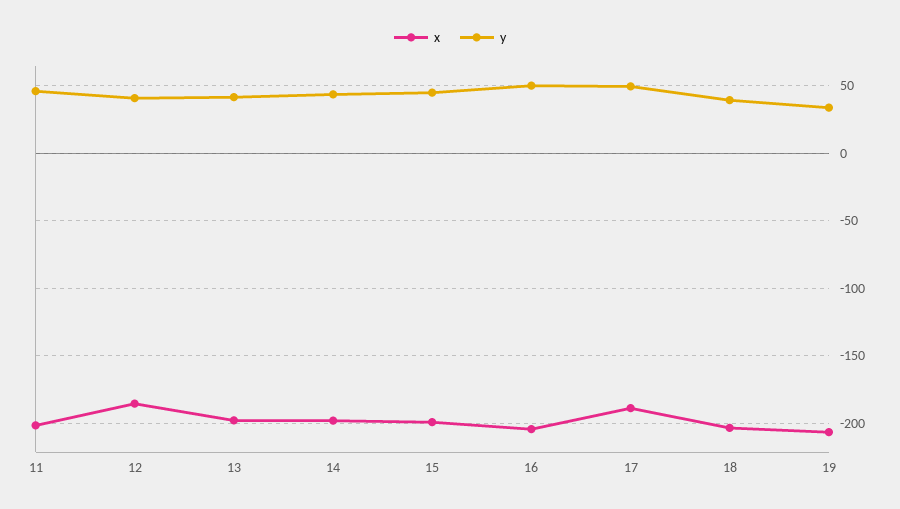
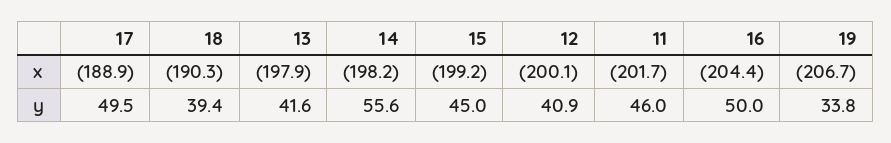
  {
    "x": {
      "11": -201.7,
-     "12": -185,
+     "12": -200.1,
      "13": -197.9,
      "14": -198.2,
      "15": -199.2,
      "16": -204.4,
      "17": -188.9,
-     "18": -205,
+     "18": -190.3,
      "19": -206.7
    },
    "y": {
      "11": 46,
      "12": 40.9,
      "13": 41.6,
-     "14": 45,
+     "14": 55.6,
      "15": 45,
      "16": 50,
      "17": 49.5,
      "18": 39.4,
      "19": 33.8
    }
  }

